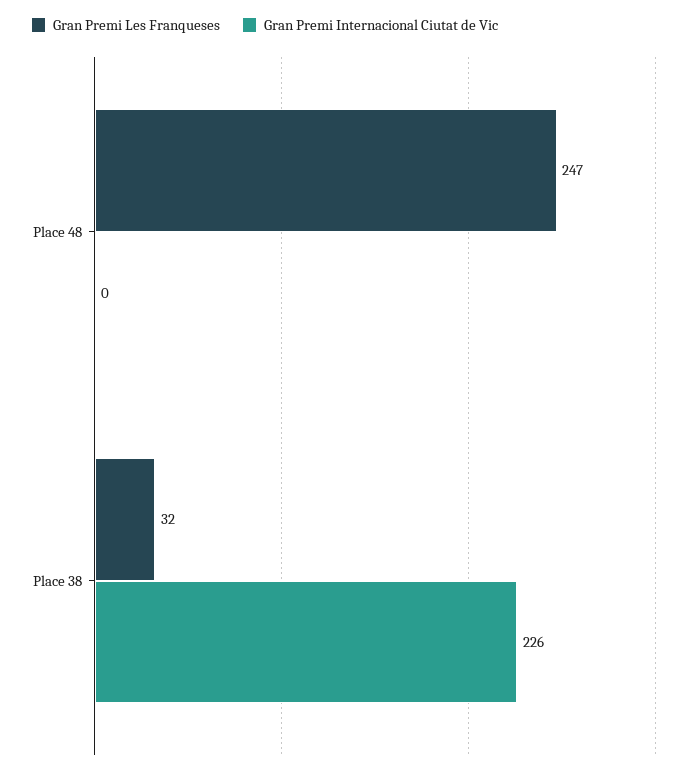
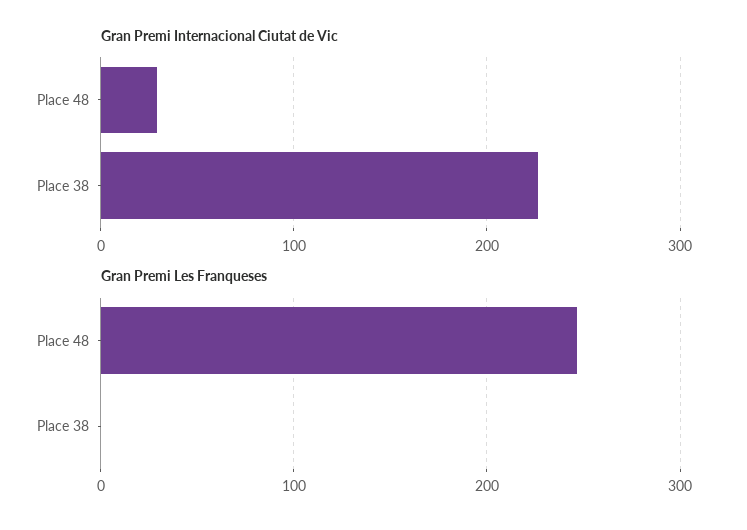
  {
    "Gran Premi Les Franqueses": {
      "Place 48": 247,
-     "Place 38": 32
+     "Place 38": 0
    },
    "Gran Premi Internacional Ciutat de Vic": {
-     "Place 48": 0,
+     "Place 48": 30,
      "Place 38": 226
    }
  }

